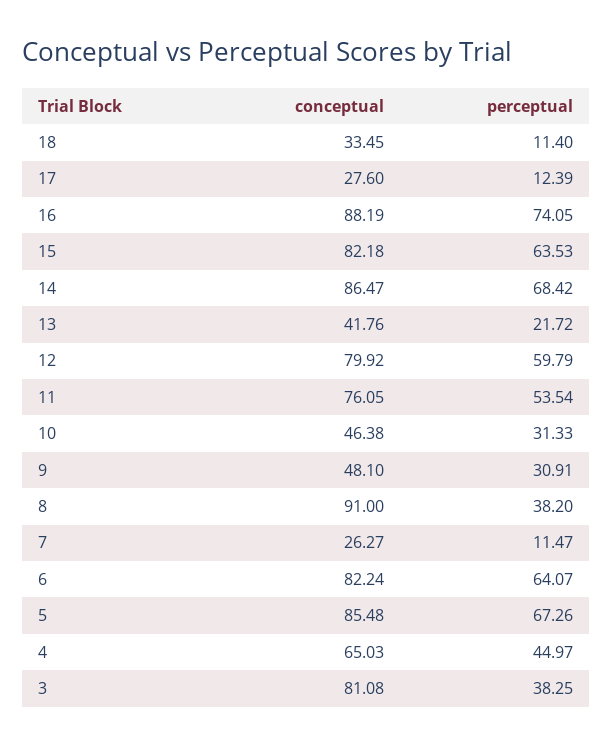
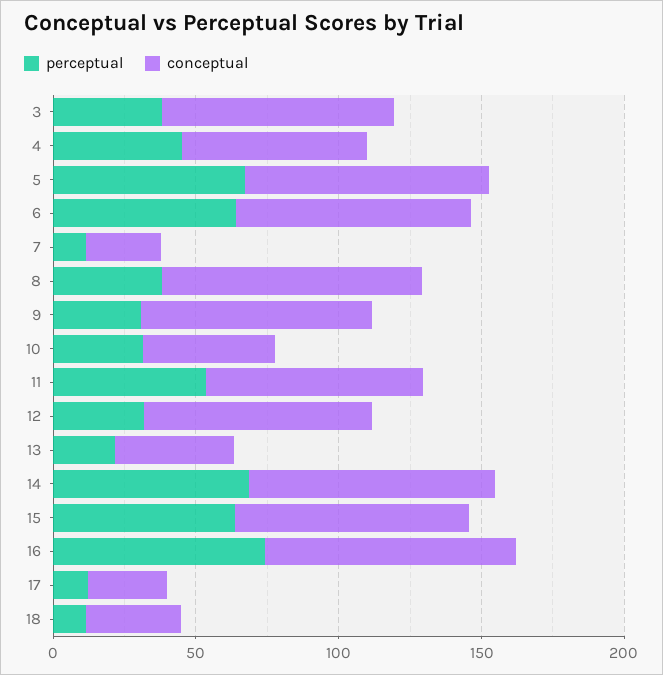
  {
    "conceptual": {
      "18": 33.45,
      "17": 27.6,
      "16": 88.19,
      "15": 82.18,
      "14": 86.47,
      "13": 41.76,
      "12": 79.92,
      "11": 76.05,
      "10": 46.38,
-     "9": 48.1,
+     "9": 80,
      "8": 91,
      "7": 26.27,
      "6": 82.24,
      "5": 85.48,
      "4": 65.03,
      "3": 81.08
    },
    "perceptual": {
      "18": 11.4,
      "17": 12.39,
      "16": 74.05,
      "15": 63.53,
      "14": 68.42,
      "13": 21.72,
-     "12": 59.79,
+     "12": 30,
      "11": 53.54,
      "10": 31.33,
      "9": 30.91,
      "8": 38.2,
      "7": 11.47,
      "6": 64.07,
      "5": 67.26,
      "4": 44.97,
      "3": 38.25
    }
  }

